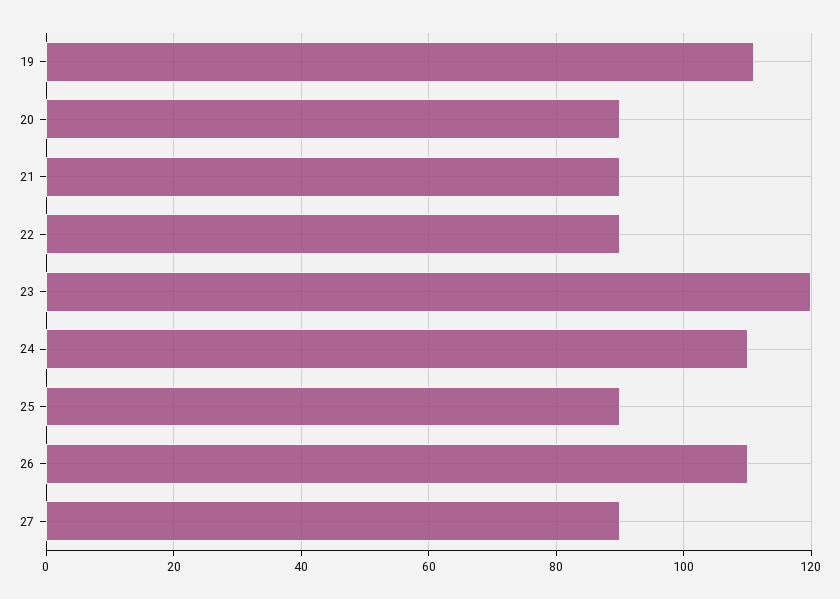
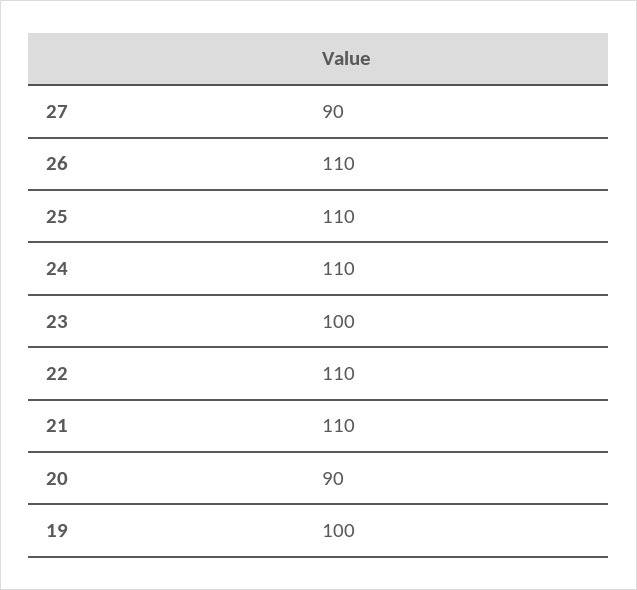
  {
-   "19": 110,
+   "19": 100,
    "20": 90,
-   "21": 90,
+   "21": 110,
-   "22": 90,
+   "22": 110,
-   "23": 120,
+   "23": 100,
    "24": 110,
-   "25": 90,
+   "25": 110,
    "26": 110,
    "27": 90
  }

